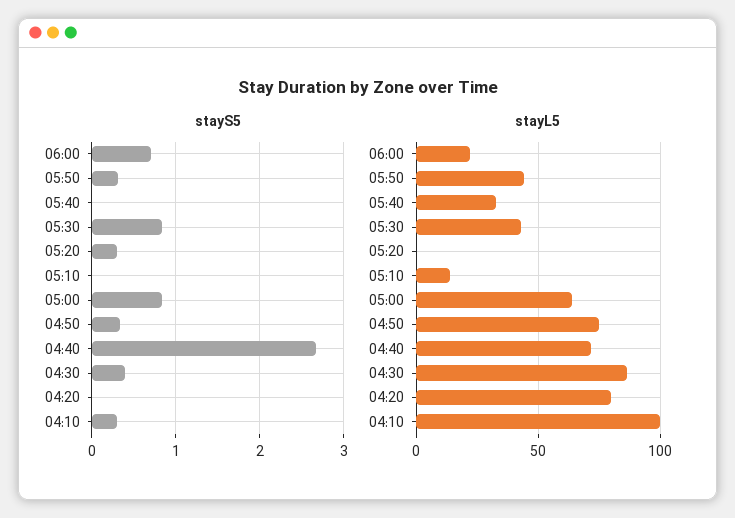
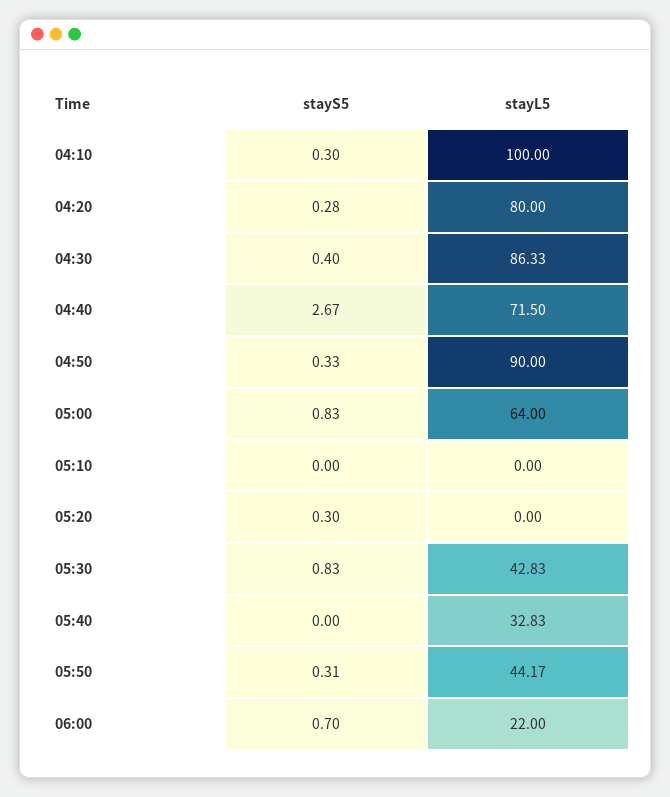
  {
    "stayS5": {
      "06:00": 0.7,
      "05:50": 0.31,
      "05:40": 0,
      "05:30": 0.83,
      "05:20": 0.3,
      "05:10": 0,
      "05:00": 0.83,
      "04:50": 0.33,
      "04:40": 2.67,
      "04:30": 0.4,
-     "04:20": 0,
+     "04:20": 0.28,
      "04:10": 0.3
    },
    "stayL5": {
      "06:00": 22,
      "05:50": 44.17,
      "05:40": 32.83,
      "05:30": 42.83,
      "05:20": 0,
-     "05:10": 15,
+     "05:10": 0,
      "05:00": 64,
-     "04:50": 75,
+     "04:50": 90,
      "04:40": 71.5,
      "04:30": 86.33,
      "04:20": 80,
      "04:10": 100
    }
  }

